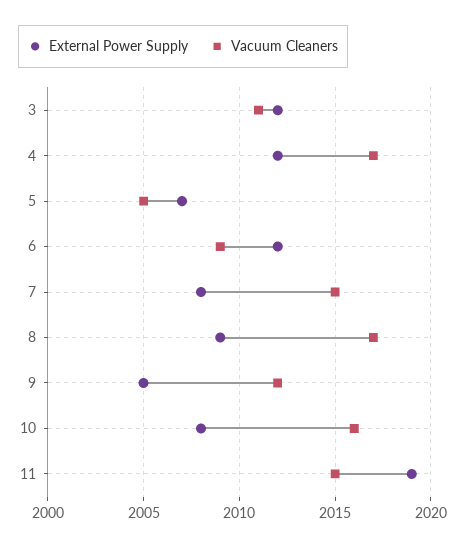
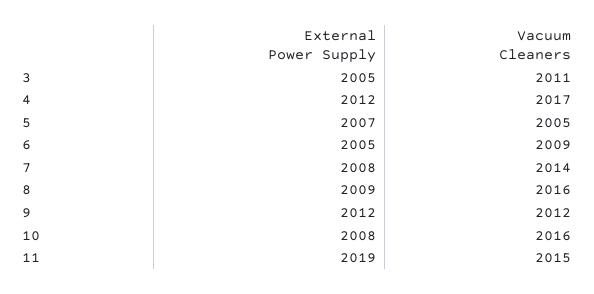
  {
    "External Power Supply": {
-     "3": 2012,
+     "3": 2005,
      "4": 2012,
      "5": 2007,
-     "6": 2012,
+     "6": 2005,
      "7": 2008,
      "8": 2009,
-     "9": 2005,
+     "9": 2012,
      "10": 2008,
      "11": 2019
    },
    "Vacuum Cleaners": {
      "3": 2011,
      "4": 2017,
      "5": 2005,
      "6": 2009,
-     "7": 2015,
+     "7": 2014,
-     "8": 2017,
+     "8": 2016,
      "9": 2012,
      "10": 2016,
      "11": 2015
    }
  }

